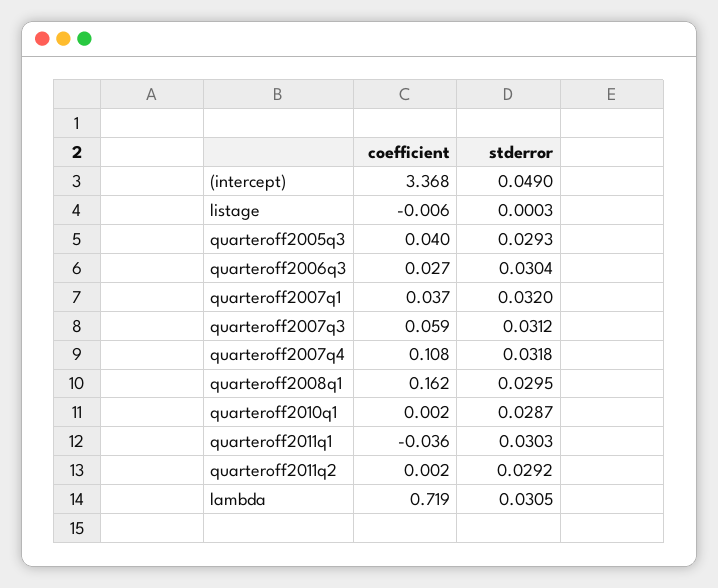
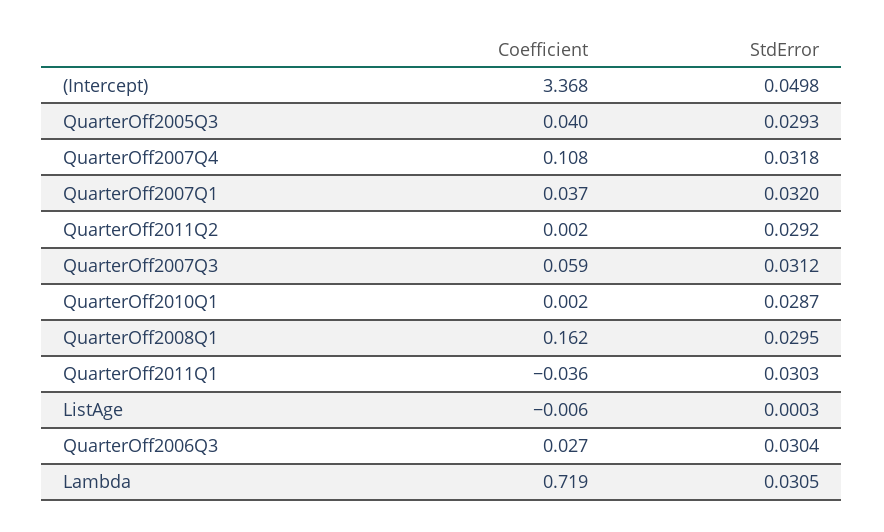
  {
    "coefficient": {
      "(intercept)": 3.368,
      "listage": -0.006,
      "quarteroff2005q3": 0.04,
      "quarteroff2006q3": 0.027,
      "quarteroff2007q1": 0.037,
      "quarteroff2007q3": 0.059,
      "quarteroff2007q4": 0.108,
      "quarteroff2008q1": 0.162,
      "quarteroff2010q1": 0.002,
      "quarteroff2011q1": -0.036,
      "quarteroff2011q2": 0.002,
      "lambda": 0.719
    },
    "stderror": {
-     "(intercept)": 0.049,
+     "(intercept)": 0.0498,
      "listage": 0.0003,
      "quarteroff2005q3": 0.0293,
      "quarteroff2006q3": 0.0304,
      "quarteroff2007q1": 0.032,
      "quarteroff2007q3": 0.0312,
      "quarteroff2007q4": 0.0318,
      "quarteroff2008q1": 0.0295,
      "quarteroff2010q1": 0.0287,
      "quarteroff2011q1": 0.0303,
      "quarteroff2011q2": 0.0292,
      "lambda": 0.0305
    }
  }

